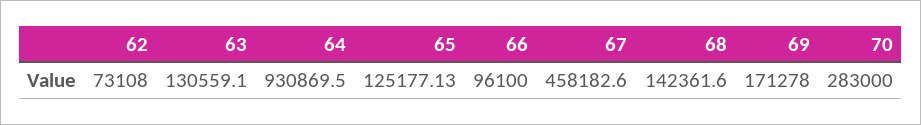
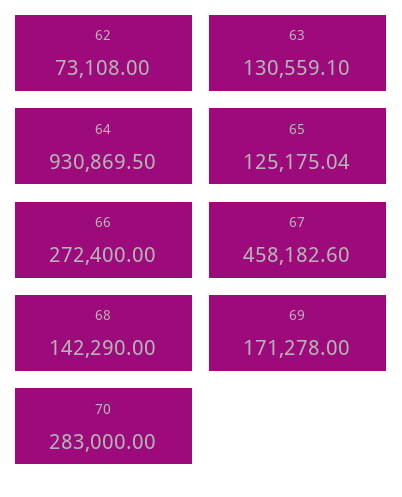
  {
    "62": 73108,
    "63": 130559.1,
    "64": 930869.5,
-   "65": 125177.13,
+   "65": 125175.04,
-   "66": 96100,
+   "66": 272400,
    "67": 458182.6,
-   "68": 142361.6,
+   "68": 142290,
    "69": 171278,
    "70": 283000
  }

